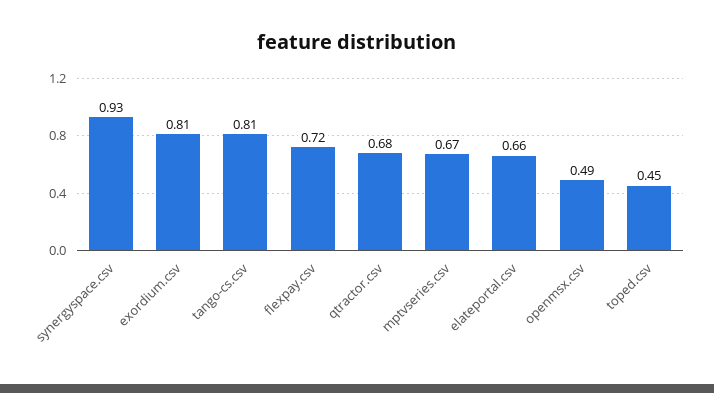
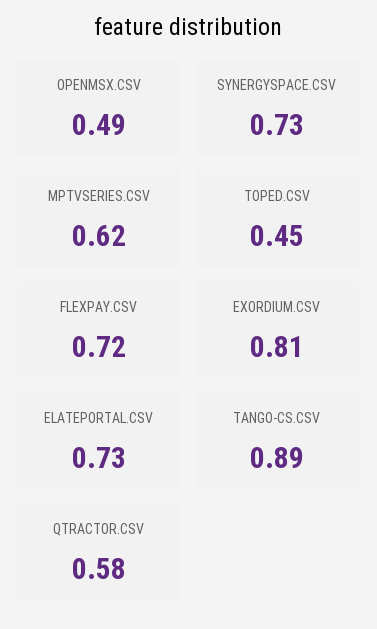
  {
-   "synergyspace.csv": 0.93,
+   "synergyspace.csv": 0.73,
    "exordium.csv": 0.81,
-   "tango-cs.csv": 0.81,
+   "tango-cs.csv": 0.89,
    "flexpay.csv": 0.72,
-   "qtractor.csv": 0.68,
+   "qtractor.csv": 0.58,
-   "mptvseries.csv": 0.67,
+   "mptvseries.csv": 0.62,
-   "elateportal.csv": 0.66,
+   "elateportal.csv": 0.73,
    "openmsx.csv": 0.49,
    "toped.csv": 0.45
  }

